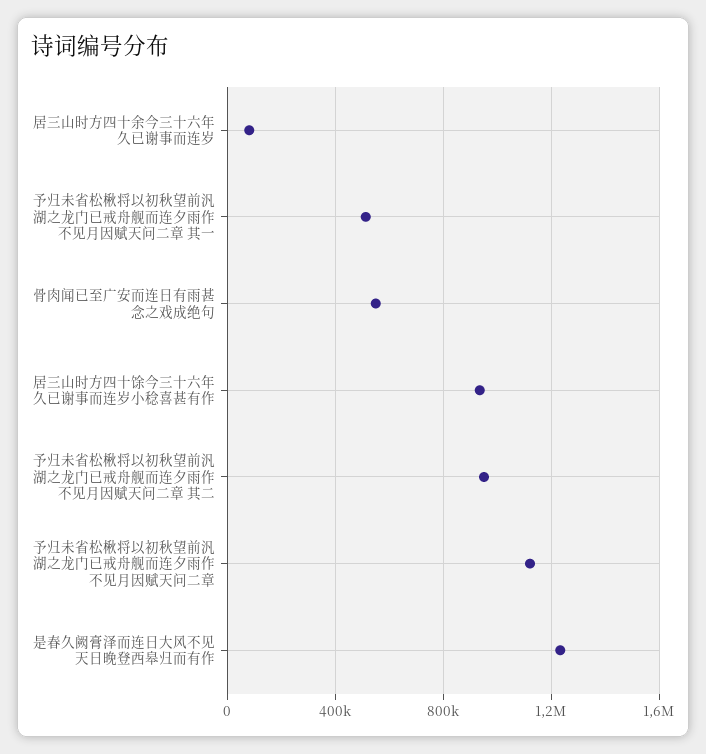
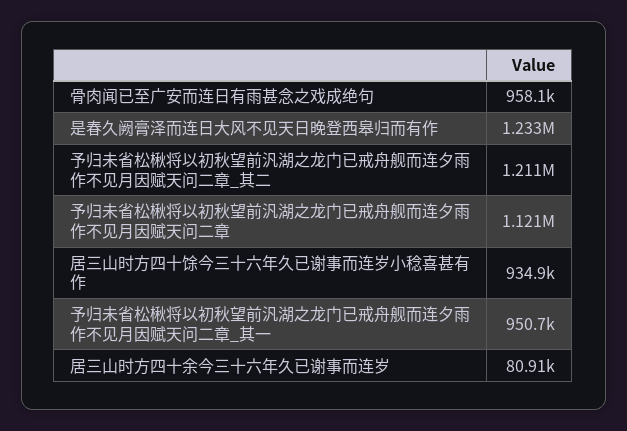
  {
    "居三山时方四十余今三十六年久已谢事而连岁": 80910,
-   "予归未省松楸将以初秋望前汎湖之龙门已戒舟舰而连夕雨作不见月因赋天问二章 其一": 500000,
+   "予归未省松楸将以初秋望前汎湖之龙门已戒舟舰而连夕雨作不见月因赋天问二章 其一": 950700,
-   "骨肉闻已至广安而连日有雨甚念之戏成绝句": 550000,
+   "骨肉闻已至广安而连日有雨甚念之戏成绝句": 958100,
    "居三山时方四十馀今三十六年久已谢事而连岁小稔喜甚有作": 934900,
-   "予归未省松楸将以初秋望前汎湖之龙门已戒舟舰而连夕雨作不见月因赋天问二章 其二": 950000,
+   "予归未省松楸将以初秋望前汎湖之龙门已戒舟舰而连夕雨作不见月因赋天问二章 其二": 1211000,
    "予归未省松楸将以初秋望前汎湖之龙门已戒舟舰而连夕雨作不见月因赋天问二章": 1121000,
    "是春久阙膏泽而连日大风不见天日晚登西皋归而有作": 1233000
  }

